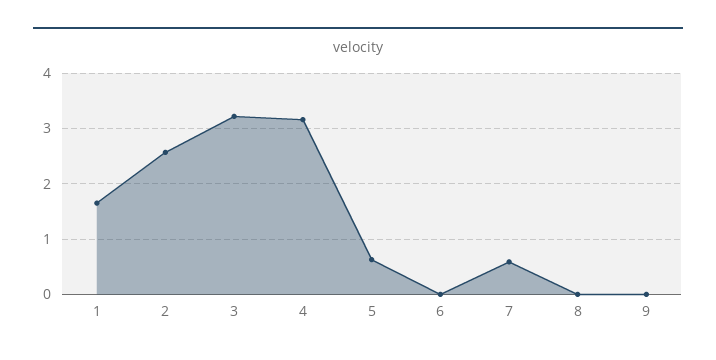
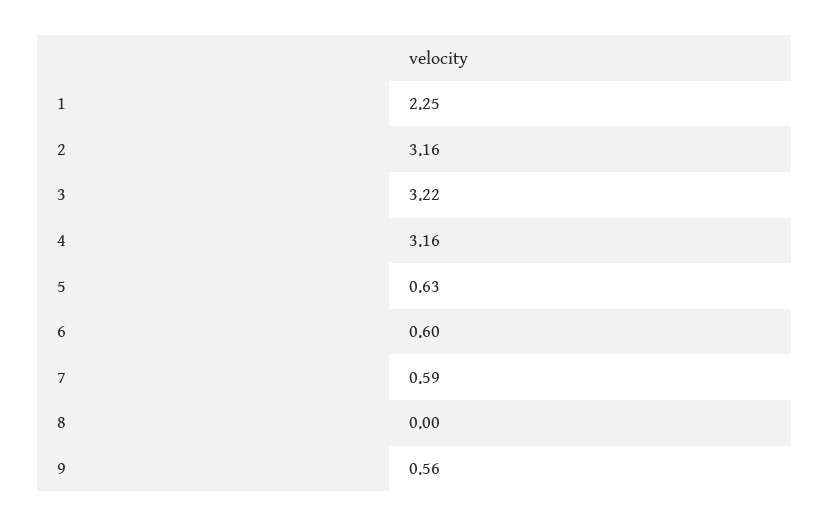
  {
-   "1": 1.6,
+   "1": 2.25,
-   "2": 2.6,
+   "2": 3.16,
    "3": 3.22,
    "4": 3.16,
    "5": 0.63,
-   "6": 0,
+   "6": 0.6,
    "7": 0.59,
    "8": 0,
-   "9": 0
+   "9": 0.56
  }

